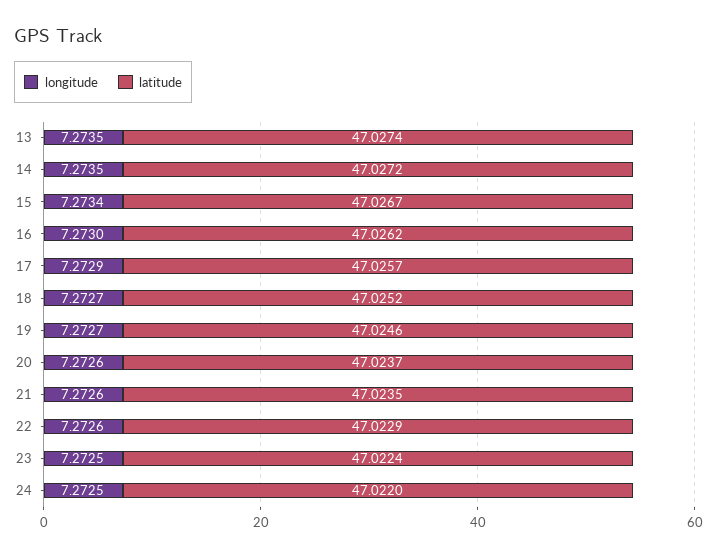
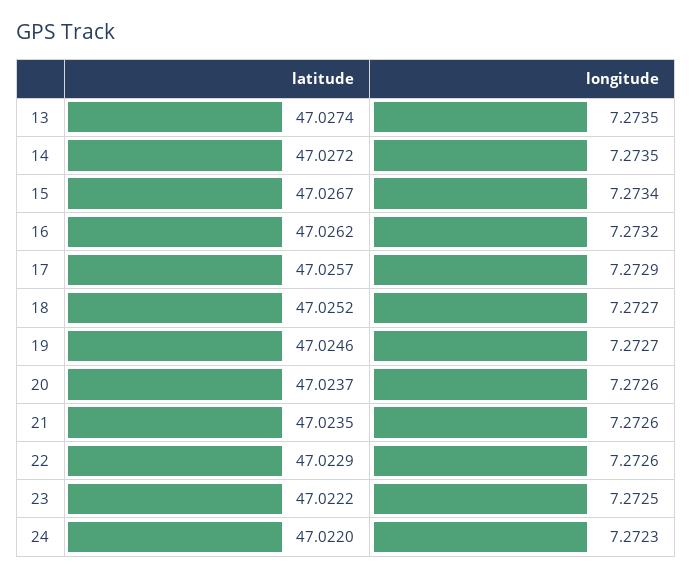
  {
    "longitude": {
      "13": 7.2735,
      "14": 7.2735,
      "15": 7.2734,
-     "16": 7.273,
+     "16": 7.2732,
      "17": 7.2729,
      "18": 7.2727,
      "19": 7.2727,
      "20": 7.2726,
      "21": 7.2726,
      "22": 7.2726,
      "23": 7.2725,
-     "24": 7.2725
+     "24": 7.2723
    },
    "latitude": {
      "13": 47.0274,
      "14": 47.0272,
      "15": 47.0267,
      "16": 47.0262,
      "17": 47.0257,
      "18": 47.0252,
      "19": 47.0246,
      "20": 47.0237,
      "21": 47.0235,
      "22": 47.0229,
-     "23": 47.0224,
+     "23": 47.0222,
      "24": 47.022
    }
  }

